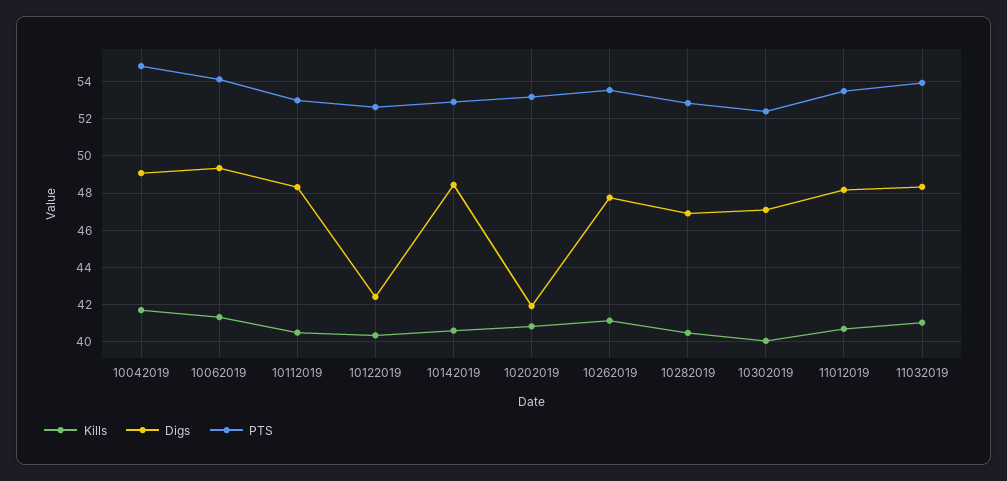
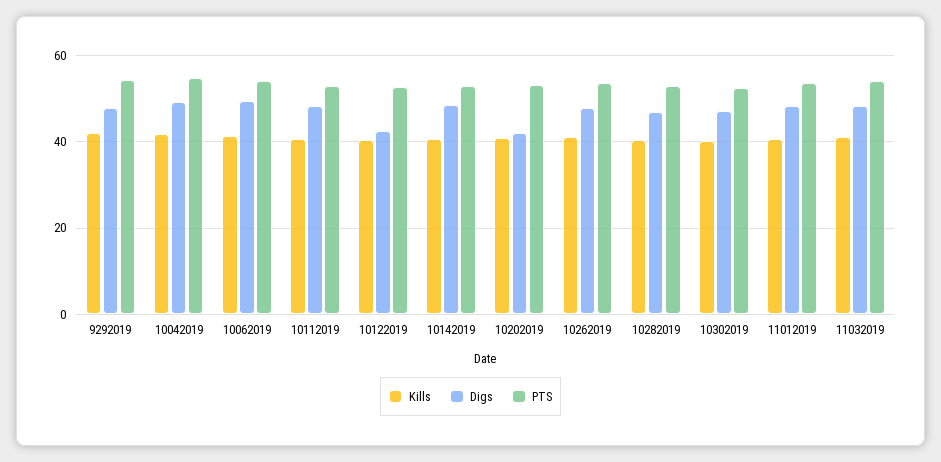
  {
    "Kills": {
      "10042019": 41.5,
      "10062019": 41.5,
      "10112019": 40.5,
      "10122019": 40.5,
      "10142019": 40.5,
      "10202019": 41,
      "10262019": 41,
      "10282019": 40.5,
      "10302019": 40,
      "11012019": 40.5,
-     "11032019": 41
+     "11032019": 41,
+     "9292019": 42
    },
    "Digs": {
      "10042019": 49,
      "10062019": 49.5,
      "10112019": 48.5,
      "10122019": 42.5,
      "10142019": 48.5,
      "10202019": 42,
      "10262019": 48,
      "10282019": 47,
      "10302019": 47,
      "11012019": 48,
-     "11032019": 48.5
+     "11032019": 48.5,
+     "9292019": 48
    },
    "PTS": {
      "10042019": 55,
      "10062019": 54,
      "10112019": 53,
      "10122019": 52.5,
      "10142019": 53,
      "10202019": 53,
      "10262019": 53.5,
      "10282019": 53,
      "10302019": 52.5,
      "11012019": 53.5,
-     "11032019": 54
+     "11032019": 54,
+     "9292019": 54
    }
  }

